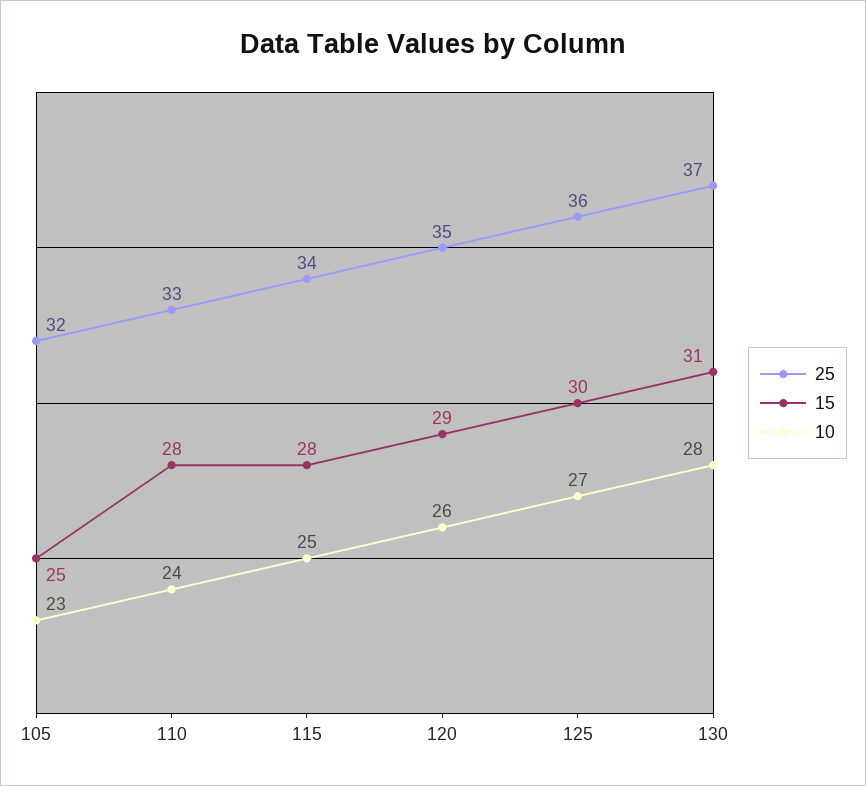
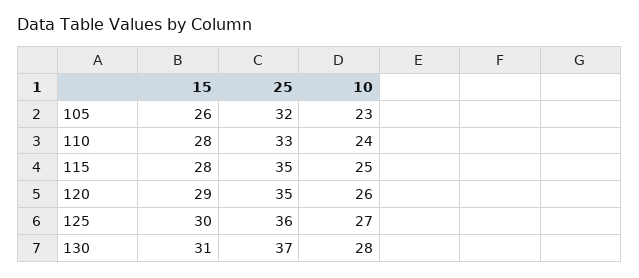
  {
    "25": {
      "105": 32,
      "110": 33,
-     "115": 34,
+     "115": 35,
      "120": 35,
      "125": 36,
      "130": 37
    },
    "15": {
-     "105": 25,
+     "105": 26,
      "110": 28,
      "115": 28,
      "120": 29,
      "125": 30,
      "130": 31
    },
    "10": {
      "105": 23,
      "110": 24,
      "115": 25,
      "120": 26,
      "125": 27,
      "130": 28
    }
  }

